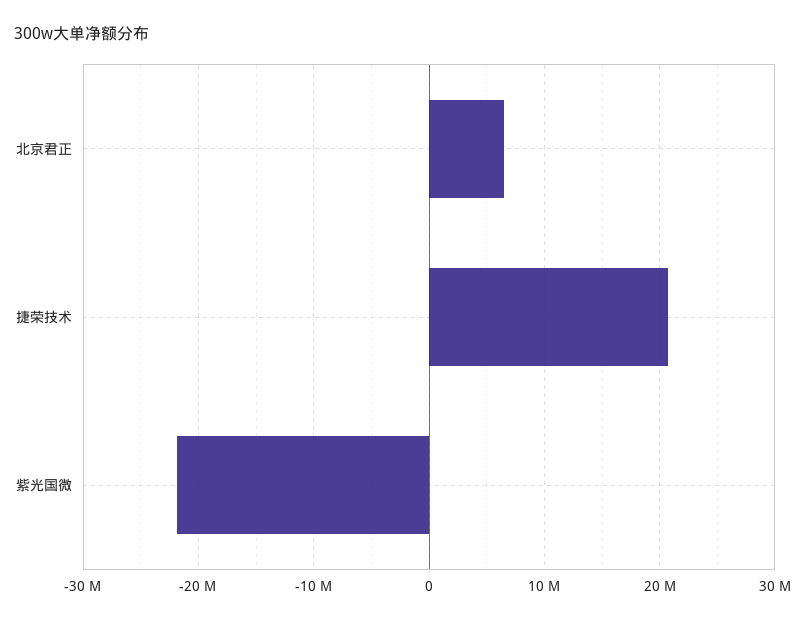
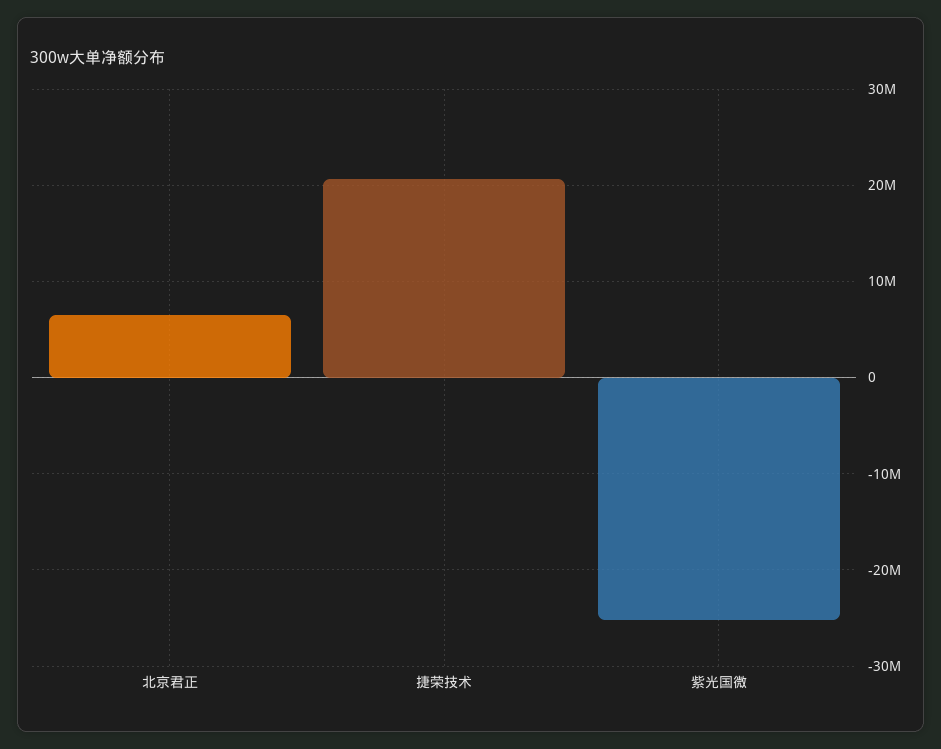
  {
    "北京君正": 7000000,
    "捷荣技术": 21000000,
-   "紫光国微": -22000000
+   "紫光国微": -25000000
  }

